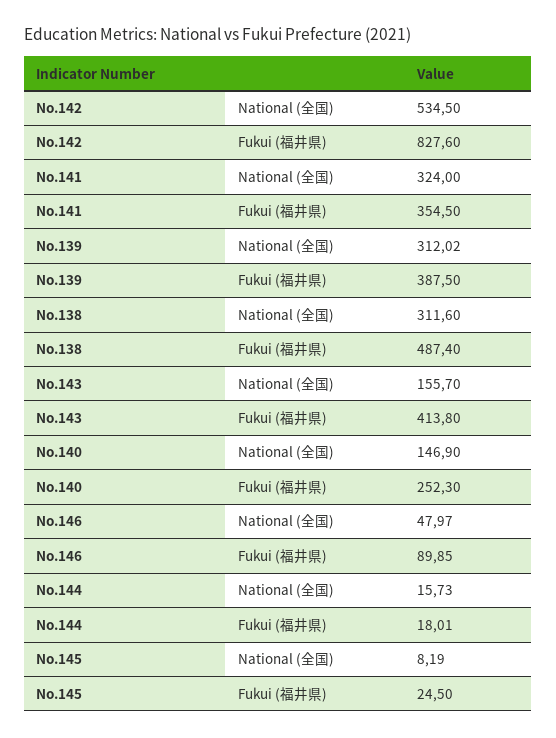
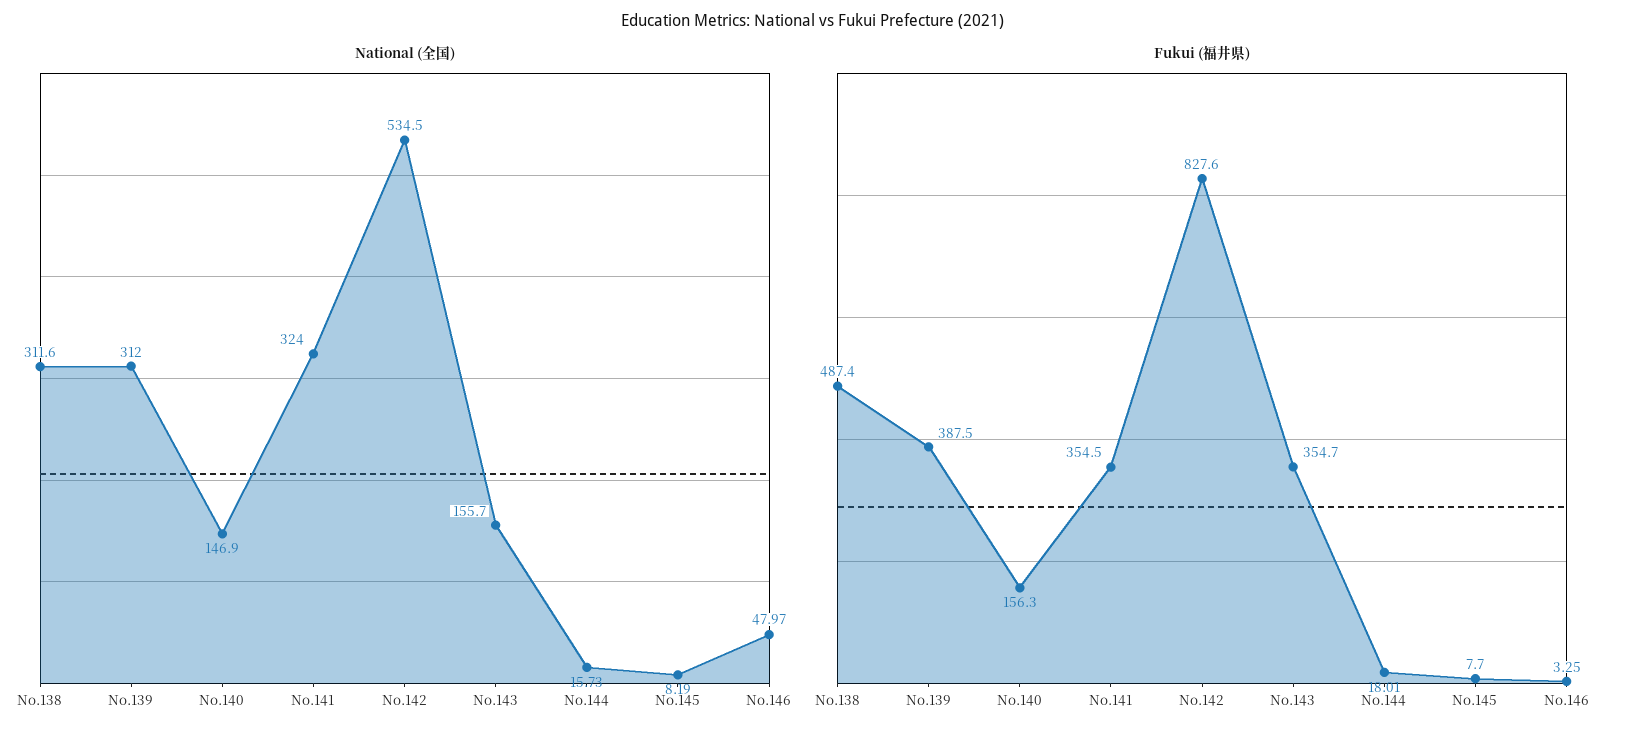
  {
    "National (全国)": {
      "No.142": 534.5,
      "No.141": 324,
-     "No.139": 312.02,
+     "No.139": 312,
      "No.138": 311.6,
      "No.143": 155.7,
      "No.140": 146.9,
      "No.146": 47.97,
      "No.144": 15.73,
      "No.145": 8.19
    },
    "Fukui (福井県)": {
      "No.142": 827.6,
      "No.141": 354.5,
      "No.139": 387.5,
      "No.138": 487.4,
-     "No.143": 413.8,
+     "No.143": 354.7,
-     "No.140": 252.3,
+     "No.140": 156.3,
-     "No.146": 89.85,
+     "No.146": 3.25,
      "No.144": 18.01,
-     "No.145": 24.5
+     "No.145": 7.7
    }
  }

